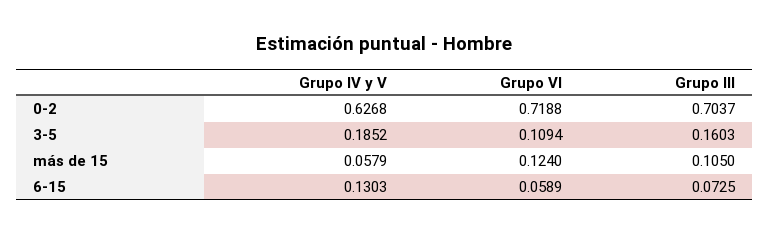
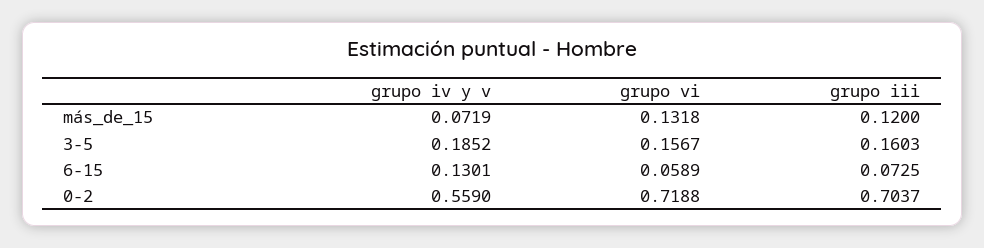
  {
    "Grupo IV y V": {
-     "0-2": 0.6268,
+     "0-2": 0.559,
      "3-5": 0.1852,
-     "más de 15": 0.0579,
+     "más de 15": 0.0719,
-     "6-15": 0.1303
+     "6-15": 0.1301
    },
    "Grupo VI": {
      "0-2": 0.7188,
-     "3-5": 0.1094,
+     "3-5": 0.1567,
-     "más de 15": 0.124,
+     "más de 15": 0.1318,
      "6-15": 0.0589
    },
    "Grupo III": {
      "0-2": 0.7037,
      "3-5": 0.1603,
-     "más de 15": 0.105,
+     "más de 15": 0.12,
      "6-15": 0.0725
    }
  }

